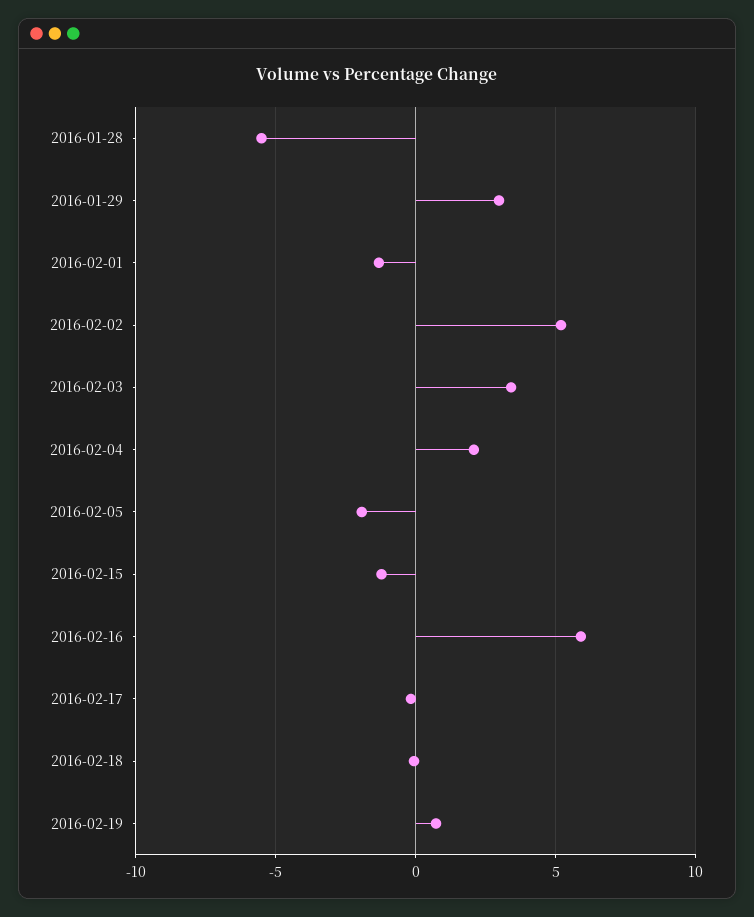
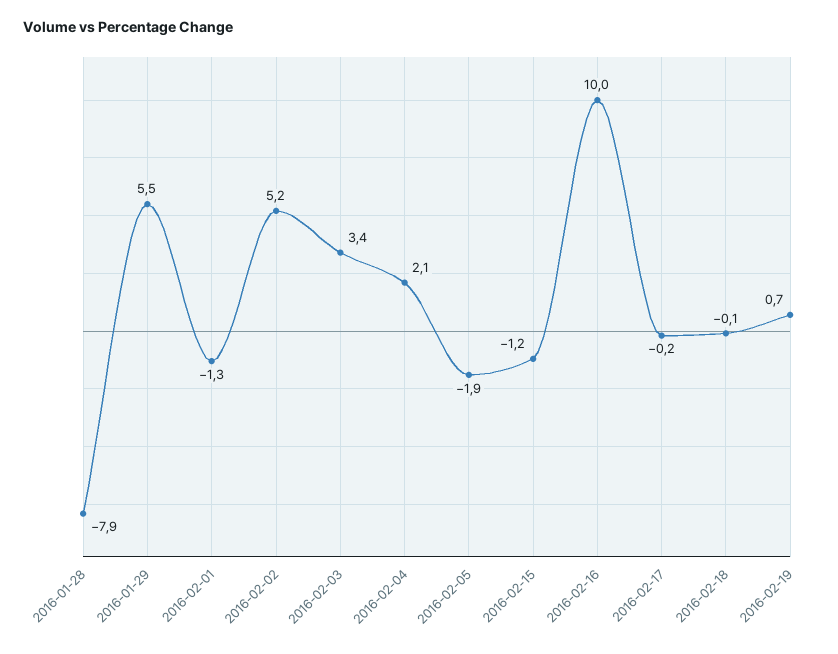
  {
-   "2016-01-28": -5.5,
+   "2016-01-28": -7.9,
-   "2016-01-29": 3,
+   "2016-01-29": 5.5,
    "2016-02-01": -1.3,
    "2016-02-02": 5.2,
    "2016-02-03": 3.4,
    "2016-02-04": 2.1,
    "2016-02-05": -1.9,
    "2016-02-15": -1.2,
-   "2016-02-16": 6,
+   "2016-02-16": 10,
    "2016-02-17": -0.2,
    "2016-02-18": -0.1,
    "2016-02-19": 0.7
  }

